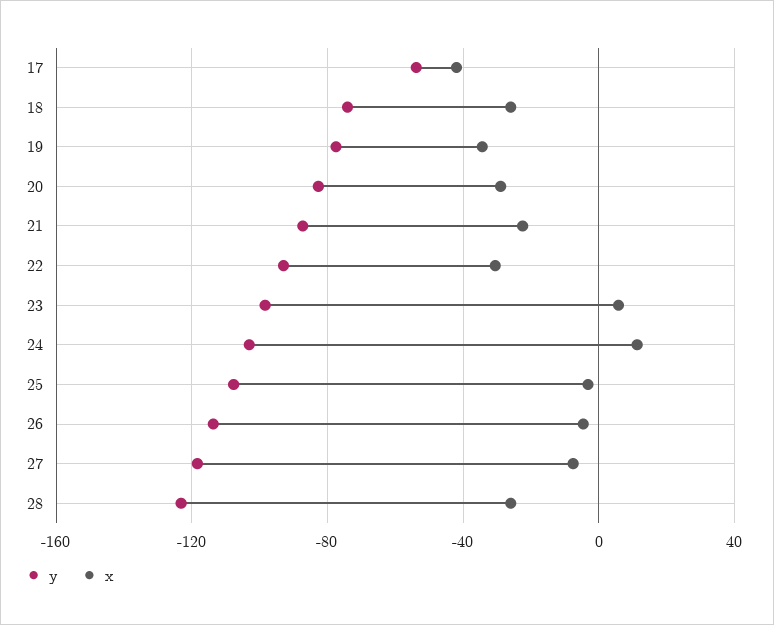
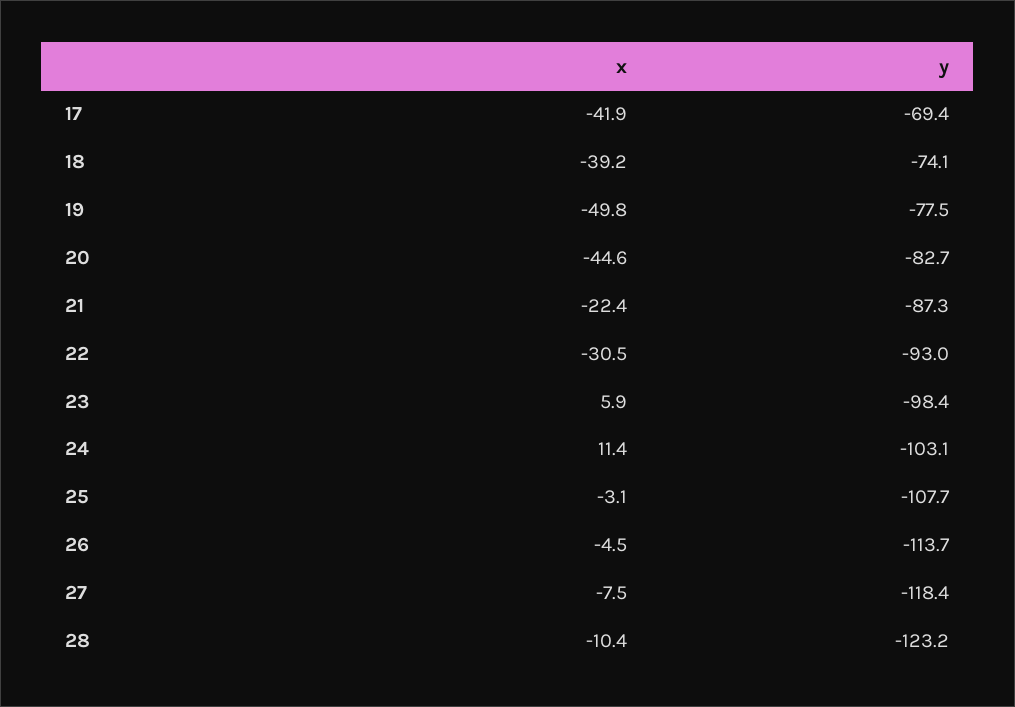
  {
    "y": {
-     "17": -55,
+     "17": -69.4,
      "18": -74.1,
      "19": -77.5,
      "20": -82.7,
      "21": -87.3,
      "22": -93,
      "23": -98.4,
      "24": -103.1,
      "25": -107.7,
      "26": -113.7,
      "27": -118.4,
      "28": -123.2
    },
    "x": {
      "17": -41.9,
-     "18": -25,
+     "18": -39.2,
-     "19": -35,
+     "19": -49.8,
-     "20": -30,
+     "20": -44.6,
      "21": -22.4,
      "22": -30.5,
      "23": 5.9,
      "24": 11.4,
      "25": -3.1,
      "26": -4.5,
      "27": -7.5,
-     "28": -25
+     "28": -10.4
    }
  }

